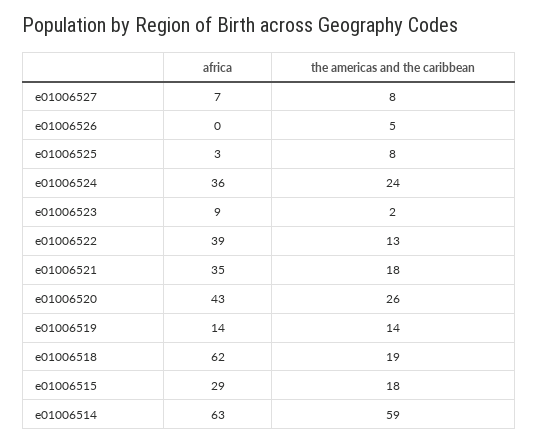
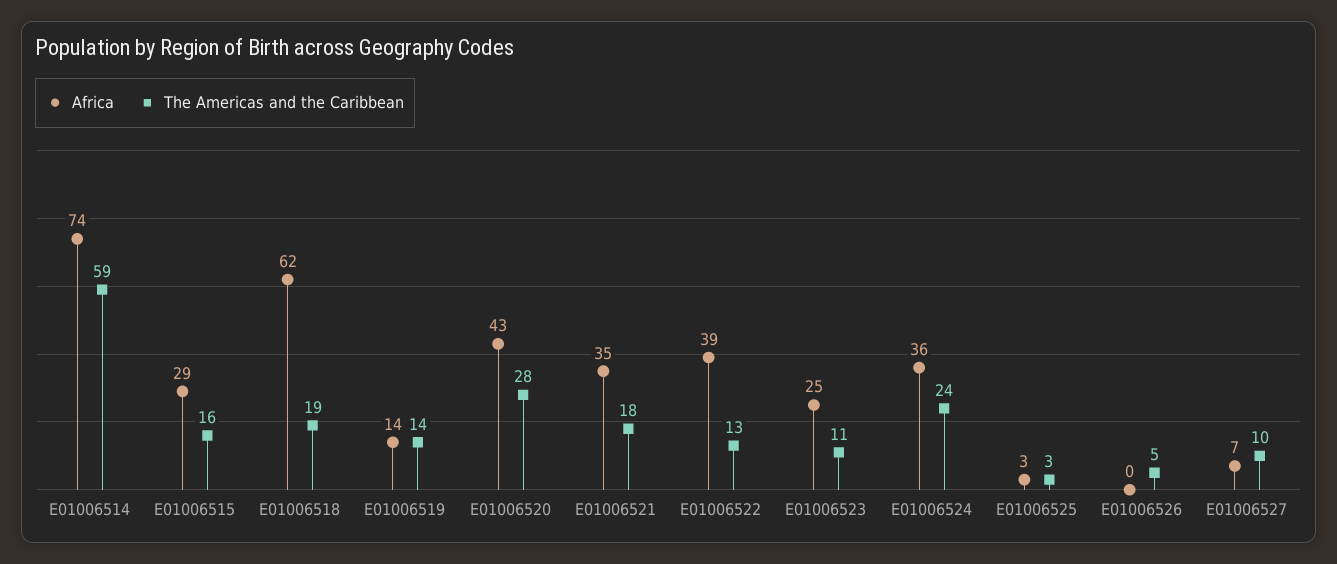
  {
    "africa": {
      "e01006527": 7,
      "e01006526": 0,
      "e01006525": 3,
      "e01006524": 36,
-     "e01006523": 9,
+     "e01006523": 25,
      "e01006522": 39,
      "e01006521": 35,
      "e01006520": 43,
      "e01006519": 14,
      "e01006518": 62,
      "e01006515": 29,
-     "e01006514": 63
+     "e01006514": 74
    },
    "the americas and the caribbean": {
-     "e01006527": 8,
+     "e01006527": 10,
      "e01006526": 5,
-     "e01006525": 8,
+     "e01006525": 3,
      "e01006524": 24,
-     "e01006523": 2,
+     "e01006523": 11,
      "e01006522": 13,
      "e01006521": 18,
-     "e01006520": 26,
+     "e01006520": 28,
      "e01006519": 14,
      "e01006518": 19,
-     "e01006515": 18,
+     "e01006515": 16,
      "e01006514": 59
    }
  }

